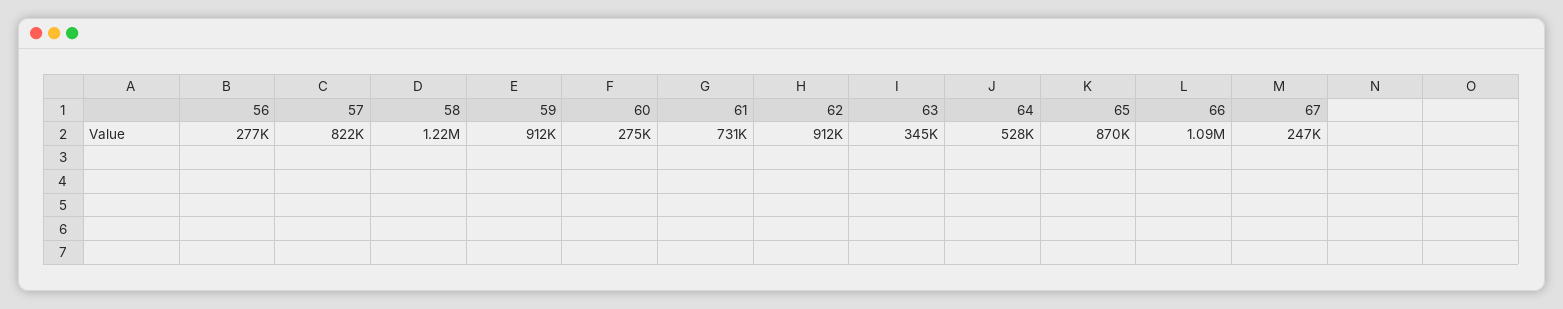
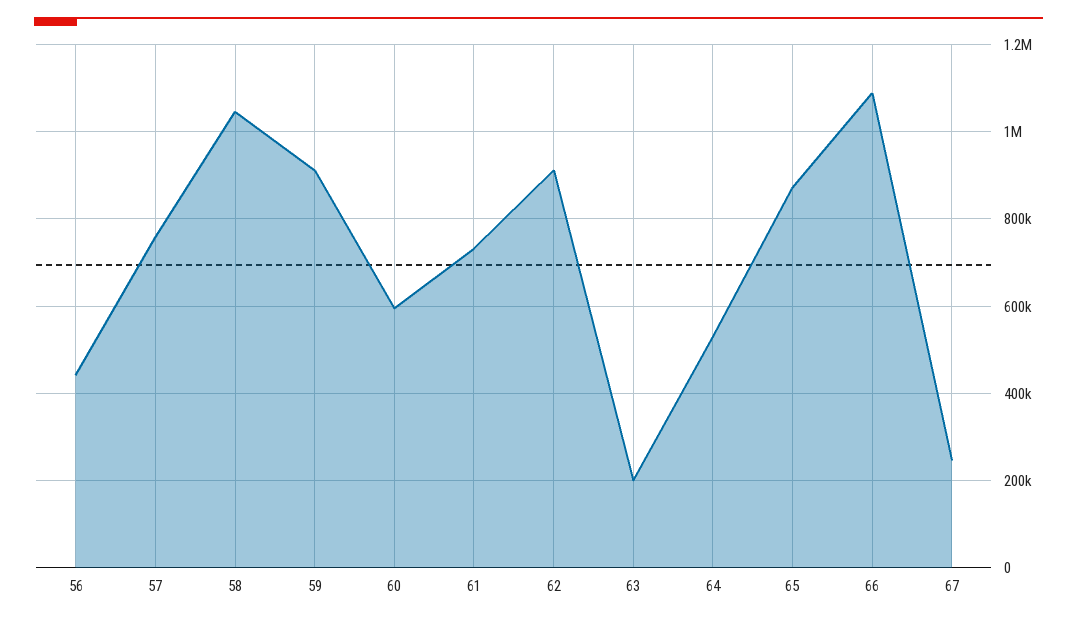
  {
-   "56": 277000,
+   "56": 440000,
-   "57": 822000,
+   "57": 760000,
-   "58": 1220000,
+   "58": 1040000,
    "59": 912000,
-   "60": 275000,
+   "60": 600000,
    "61": 731000,
    "62": 912000,
-   "63": 345000,
+   "63": 200000,
    "64": 528000,
    "65": 870000,
    "66": 1090000,
    "67": 247000
  }

